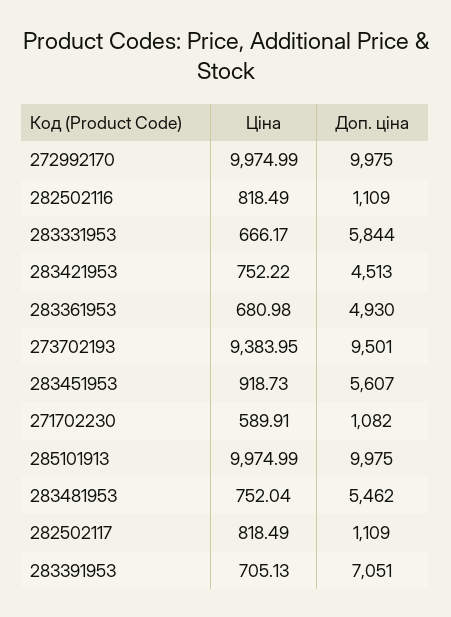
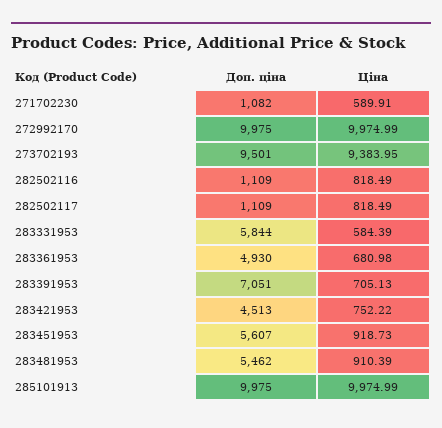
  {
    "Ціна": {
      "272992170": 9974.99,
      "282502116": 818.49,
-     "283331953": 666.17,
+     "283331953": 584.39,
      "283421953": 752.22,
      "283361953": 680.98,
      "273702193": 9383.95,
      "283451953": 918.73,
      "271702230": 589.91,
      "285101913": 9974.99,
-     "283481953": 752.04,
+     "283481953": 910.39,
      "282502117": 818.49,
      "283391953": 705.13
    },
    "Доп. ціна": {
      "272992170": 9975,
      "282502116": 1109,
      "283331953": 5844,
      "283421953": 4513,
      "283361953": 4930,
      "273702193": 9501,
      "283451953": 5607,
      "271702230": 1082,
      "285101913": 9975,
      "283481953": 5462,
      "282502117": 1109,
      "283391953": 7051
    }
  }

